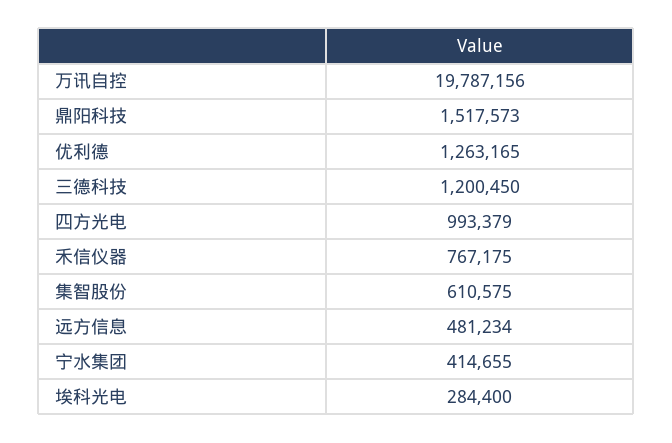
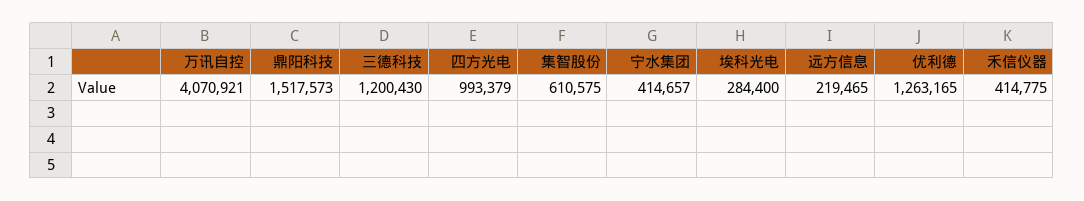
  {
-   "万讯自控": 19787156,
+   "万讯自控": 4070921,
    "鼎阳科技": 1517573,
    "优利德": 1263165,
-   "三德科技": 1200450,
+   "三德科技": 1200430,
    "四方光电": 993379,
-   "禾信仪器": 767175,
+   "禾信仪器": 414775,
    "集智股份": 610575,
-   "远方信息": 481234,
+   "远方信息": 219465,
-   "宁水集团": 414655,
+   "宁水集团": 414657,
    "埃科光电": 284400
  }

